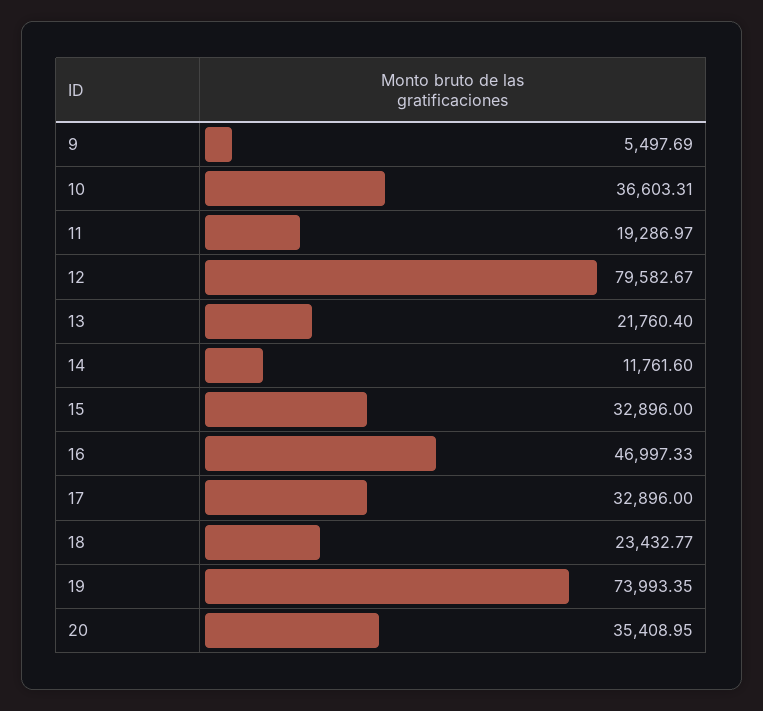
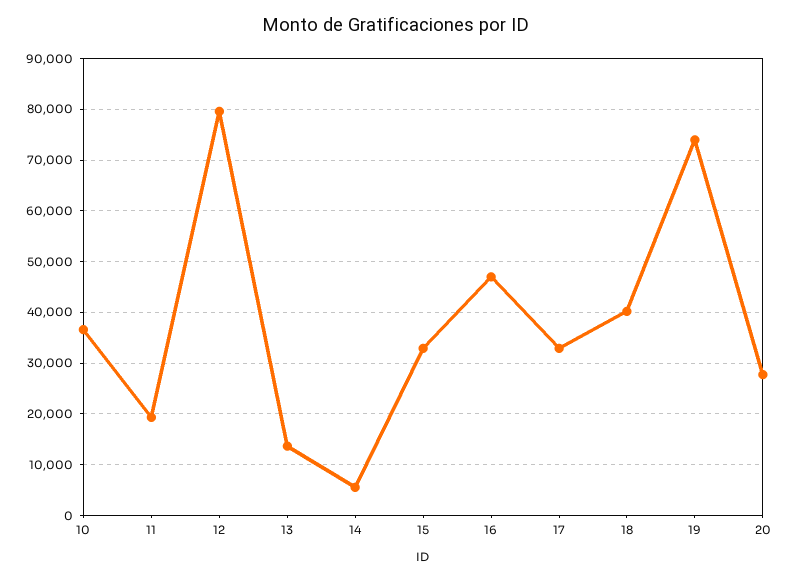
  {
-   "9": 5497.69,
    "10": 36603.31,
    "11": 19286.97,
    "12": 79582.67,
-   "13": 21760.4,
+   "13": 14000,
-   "14": 11761.6,
+   "14": 6000,
    "15": 32896,
    "16": 46997.33,
    "17": 32896,
-   "18": 23432.77,
+   "18": 40000,
    "19": 73993.35,
-   "20": 35408.95
+   "20": 28000
  }

